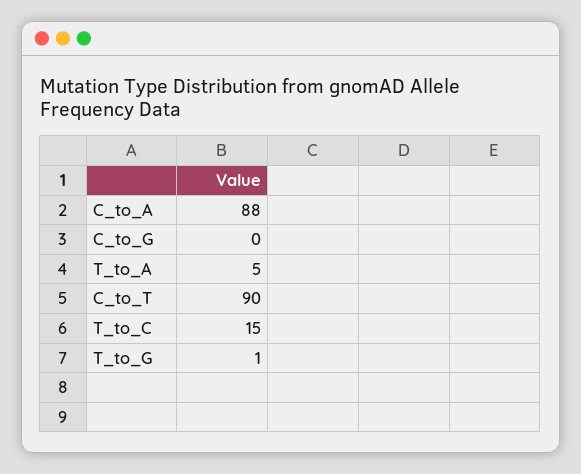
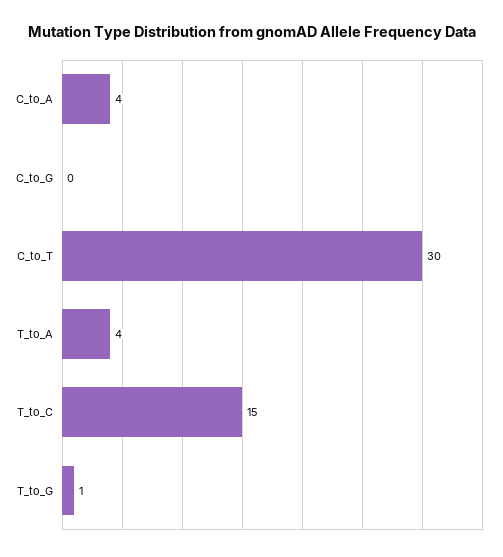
  {
-   "C_to_A": 88,
+   "C_to_A": 4,
    "C_to_G": 0,
-   "T_to_A": 5,
+   "T_to_A": 4,
-   "C_to_T": 90,
+   "C_to_T": 30,
    "T_to_C": 15,
    "T_to_G": 1
  }

